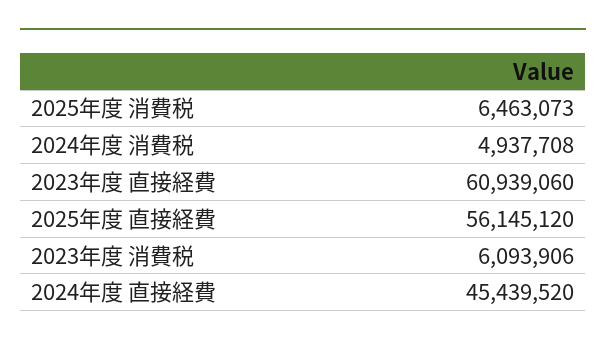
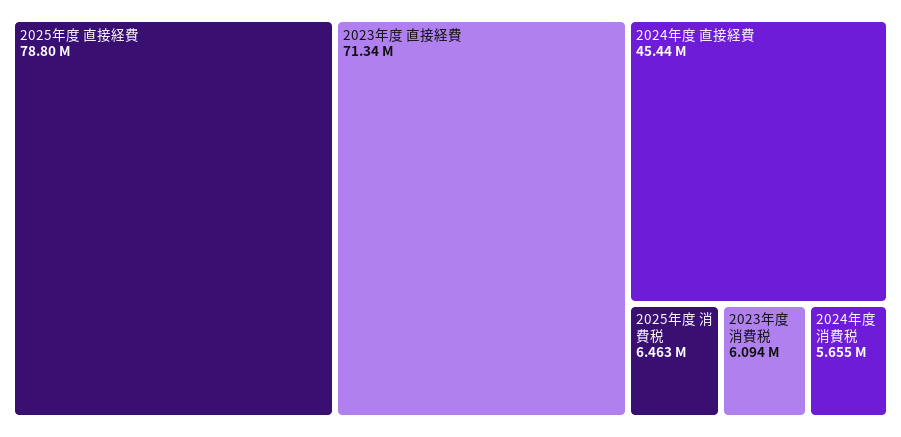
  {
    "2025年度 消費税": 6463073,
-   "2024年度 消費税": 4937708,
+   "2024年度 消費税": 5655000,
-   "2023年度 直接経費": 60939060,
+   "2023年度 直接経費": 71340000,
-   "2025年度 直接経費": 56145120,
+   "2025年度 直接経費": 78800000,
    "2023年度 消費税": 6093906,
    "2024年度 直接経費": 45439520
  }

